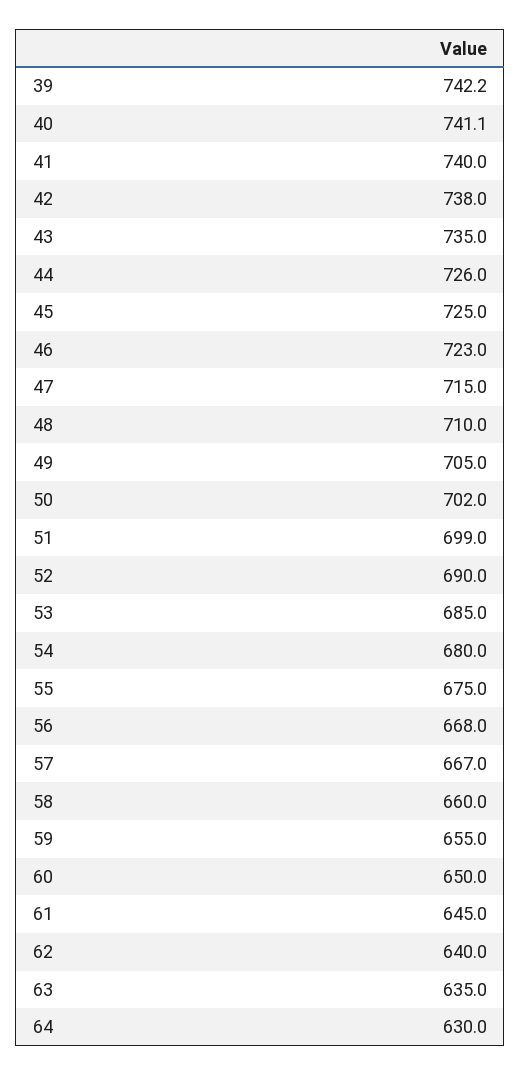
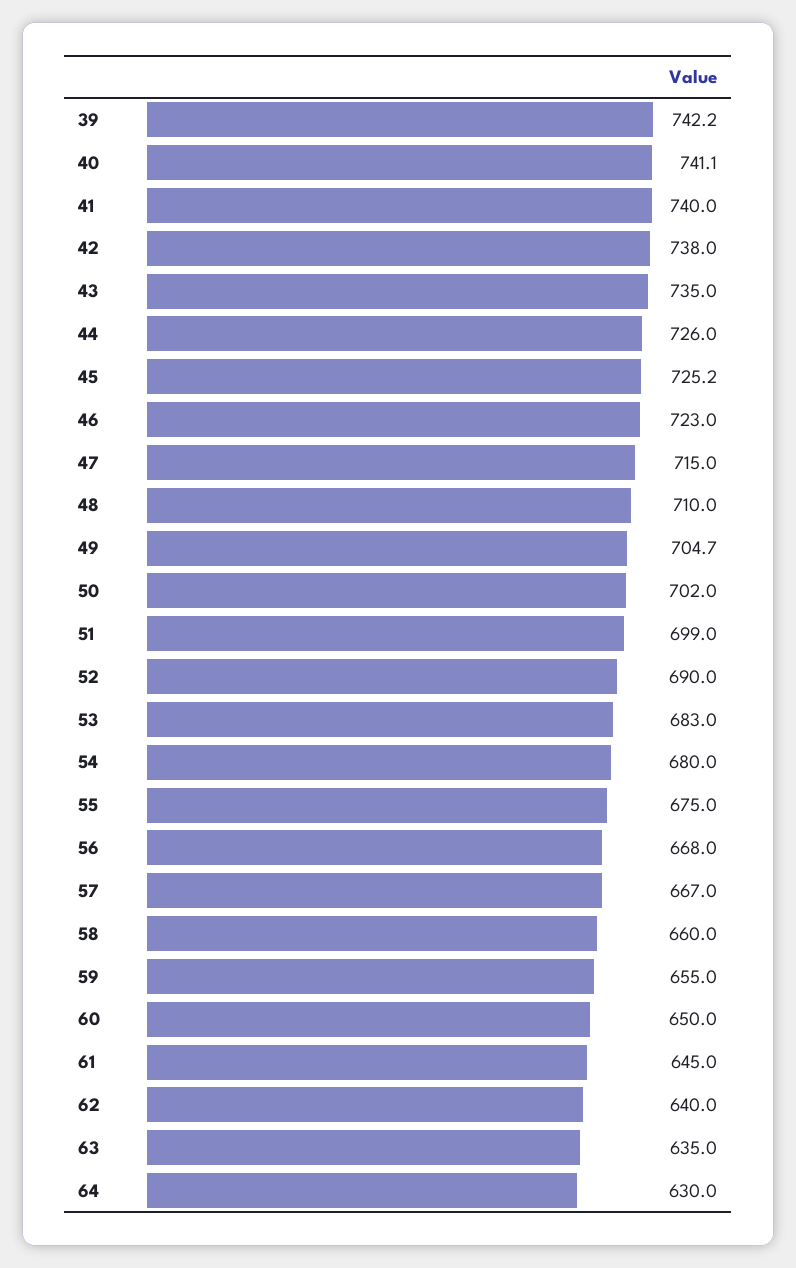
  {
    "39": 742.2,
    "40": 741.1,
    "41": 740,
    "42": 738,
    "43": 735,
    "44": 726,
-   "45": 725,
+   "45": 725.2,
    "46": 723,
    "47": 715,
    "48": 710,
-   "49": 705,
+   "49": 704.7,
    "50": 702,
    "51": 699,
    "52": 690,
-   "53": 685,
+   "53": 683,
    "54": 680,
    "55": 675,
    "56": 668,
    "57": 667,
    "58": 660,
    "59": 655,
    "60": 650,
    "61": 645,
    "62": 640,
    "63": 635,
    "64": 630
  }

